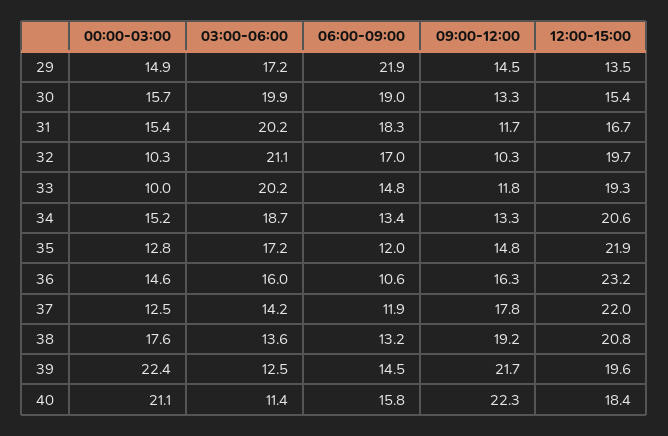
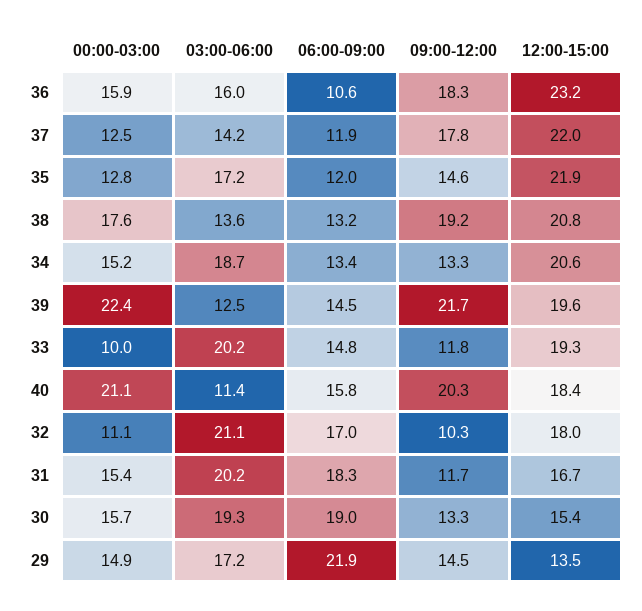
  {
    "00:00-03:00": {
      "29": 14.9,
      "30": 15.7,
      "31": 15.4,
-     "32": 10.3,
+     "32": 11.1,
      "33": 10,
      "34": 15.2,
      "35": 12.8,
-     "36": 14.6,
+     "36": 15.9,
      "37": 12.5,
      "38": 17.6,
      "39": 22.4,
      "40": 21.1
    },
    "03:00-06:00": {
      "29": 17.2,
-     "30": 19.9,
+     "30": 19.3,
      "31": 20.2,
      "32": 21.1,
      "33": 20.2,
      "34": 18.7,
      "35": 17.2,
      "36": 16,
      "37": 14.2,
      "38": 13.6,
      "39": 12.5,
      "40": 11.4
    },
    "06:00-09:00": {
      "29": 21.9,
      "30": 19,
      "31": 18.3,
      "32": 17,
      "33": 14.8,
      "34": 13.4,
      "35": 12,
      "36": 10.6,
      "37": 11.9,
      "38": 13.2,
      "39": 14.5,
      "40": 15.8
    },
    "09:00-12:00": {
      "29": 14.5,
      "30": 13.3,
      "31": 11.7,
      "32": 10.3,
      "33": 11.8,
      "34": 13.3,
-     "35": 14.8,
+     "35": 14.6,
-     "36": 16.3,
+     "36": 18.3,
      "37": 17.8,
      "38": 19.2,
      "39": 21.7,
-     "40": 22.3
+     "40": 20.3
    },
    "12:00-15:00": {
      "29": 13.5,
      "30": 15.4,
      "31": 16.7,
-     "32": 19.7,
+     "32": 18,
      "33": 19.3,
      "34": 20.6,
      "35": 21.9,
      "36": 23.2,
      "37": 22,
      "38": 20.8,
      "39": 19.6,
      "40": 18.4
    }
  }

